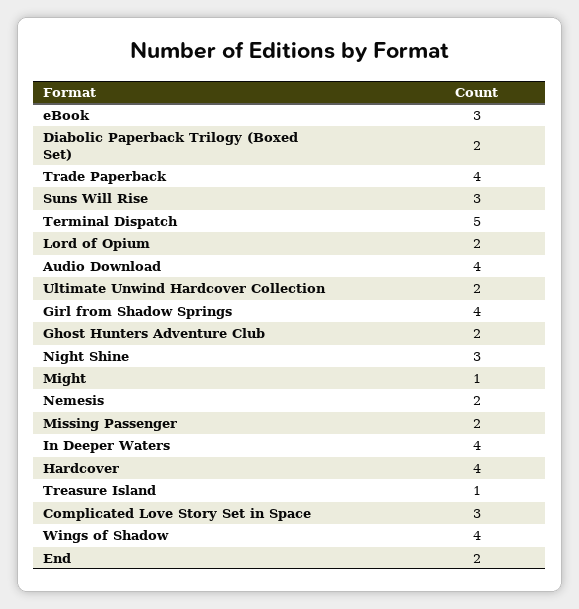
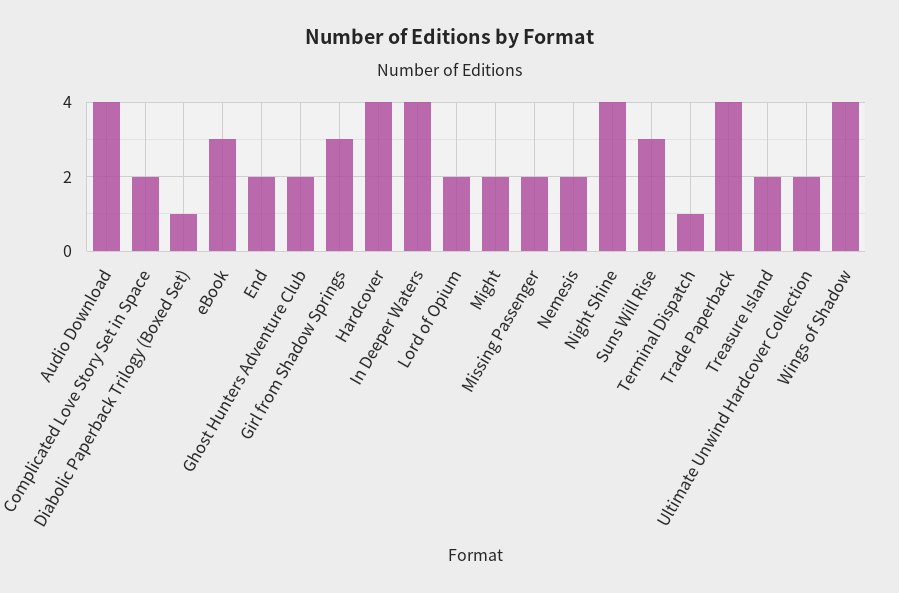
  {
    "eBook": 3,
-   "Diabolic Paperback Trilogy (Boxed Set)": 2,
+   "Diabolic Paperback Trilogy (Boxed Set)": 1,
    "Trade Paperback": 4,
    "Suns Will Rise": 3,
-   "Terminal Dispatch": 5,
+   "Terminal Dispatch": 1,
    "Lord of Opium": 2,
    "Audio Download": 4,
    "Ultimate Unwind Hardcover Collection": 2,
-   "Girl from Shadow Springs": 4,
+   "Girl from Shadow Springs": 3,
    "Ghost Hunters Adventure Club": 2,
-   "Night Shine": 3,
+   "Night Shine": 4,
-   "Might": 1,
+   "Might": 2,
    "Nemesis": 2,
    "Missing Passenger": 2,
    "In Deeper Waters": 4,
    "Hardcover": 4,
-   "Treasure Island": 1,
+   "Treasure Island": 2,
-   "Complicated Love Story Set in Space": 3,
+   "Complicated Love Story Set in Space": 2,
    "Wings of Shadow": 4,
    "End": 2
  }

